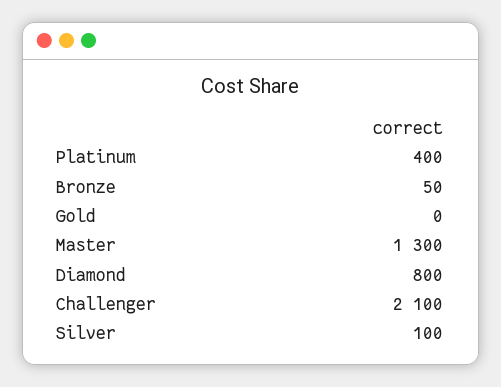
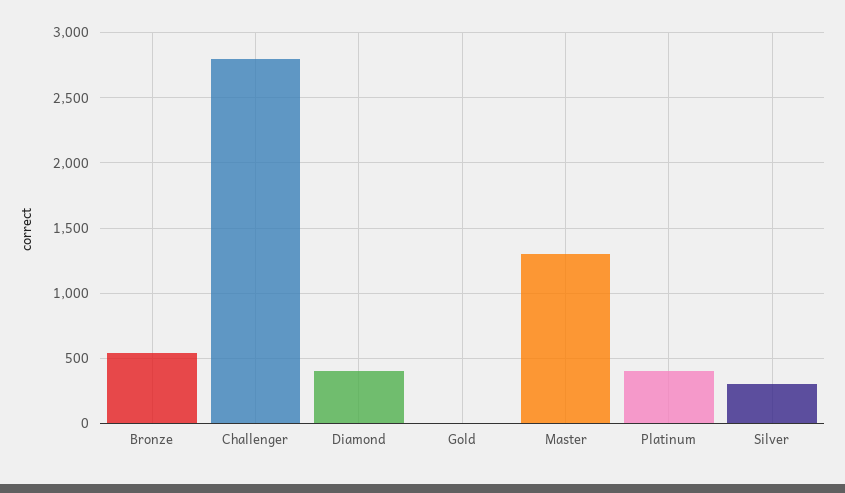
  {
    "Platinum": 400,
-   "Bronze": 50,
+   "Bronze": 550,
    "Gold": 0,
    "Master": 1300,
-   "Diamond": 800,
+   "Diamond": 400,
-   "Challenger": 2100,
+   "Challenger": 2800,
-   "Silver": 100
+   "Silver": 300
  }

